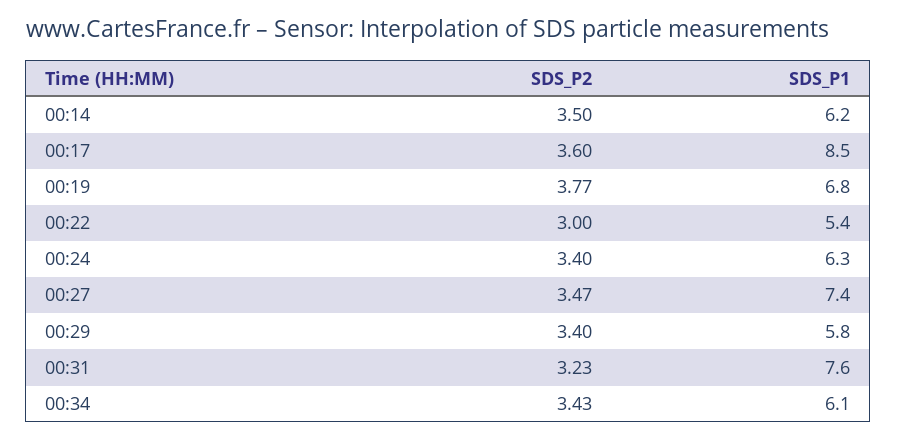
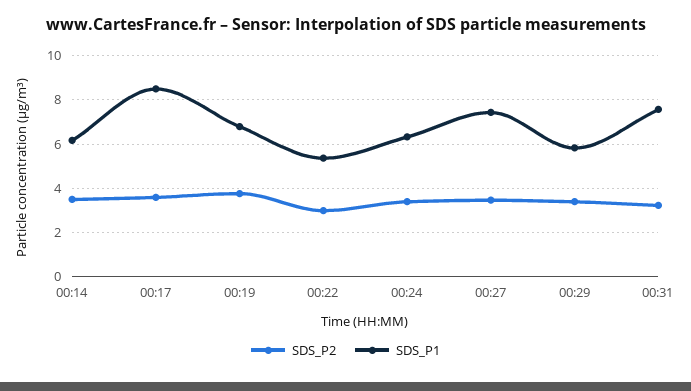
  {
    "SDS_P2": {
      "00:14": 3.5,
      "00:17": 3.6,
      "00:19": 3.77,
      "00:22": 3,
      "00:24": 3.4,
      "00:27": 3.47,
      "00:29": 3.4,
-     "00:31": 3.23,
+     "00:31": 3.23
-     "00:34": 3.43
    },
    "SDS_P1": {
      "00:14": 6.2,
      "00:17": 8.5,
      "00:19": 6.8,
      "00:22": 5.4,
      "00:24": 6.3,
      "00:27": 7.4,
      "00:29": 5.8,
-     "00:31": 7.6,
+     "00:31": 7.6
-     "00:34": 6.1
    }
  }

